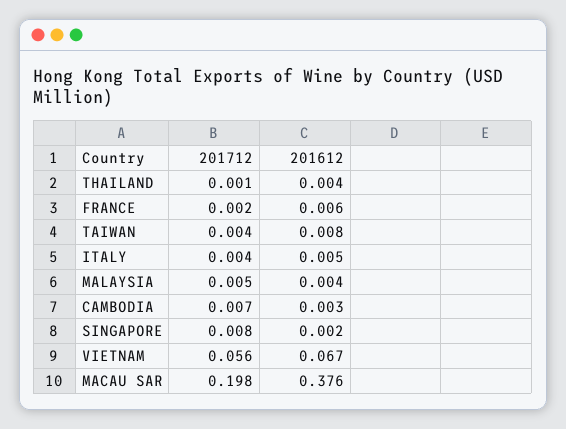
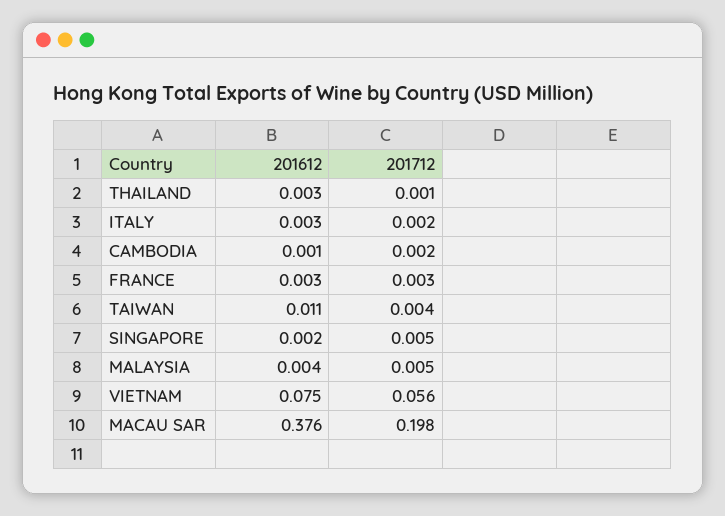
  {
    "201712": {
      "THAILAND": 0.001,
-     "FRANCE": 0.002,
+     "FRANCE": 0.003,
      "TAIWAN": 0.004,
-     "ITALY": 0.004,
+     "ITALY": 0.002,
      "MALAYSIA": 0.005,
-     "CAMBODIA": 0.007,
+     "CAMBODIA": 0.002,
-     "SINGAPORE": 0.008,
+     "SINGAPORE": 0.005,
      "VIETNAM": 0.056,
      "MACAU SAR": 0.198
    },
    "201612": {
-     "THAILAND": 0.004,
+     "THAILAND": 0.003,
-     "FRANCE": 0.006,
+     "FRANCE": 0.003,
-     "TAIWAN": 0.008,
+     "TAIWAN": 0.011,
-     "ITALY": 0.005,
+     "ITALY": 0.003,
      "MALAYSIA": 0.004,
-     "CAMBODIA": 0.003,
+     "CAMBODIA": 0.001,
      "SINGAPORE": 0.002,
-     "VIETNAM": 0.067,
+     "VIETNAM": 0.075,
      "MACAU SAR": 0.376
    }
  }

